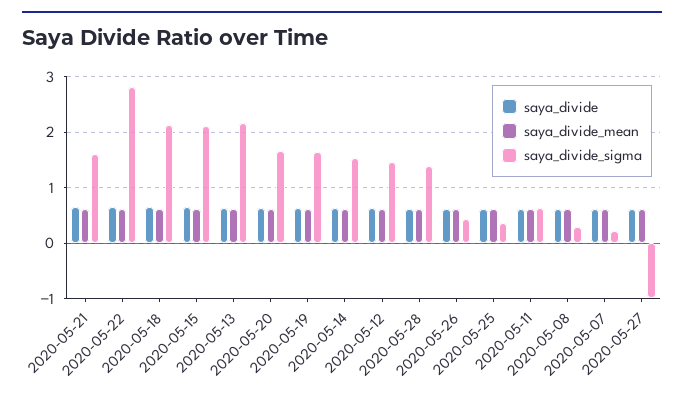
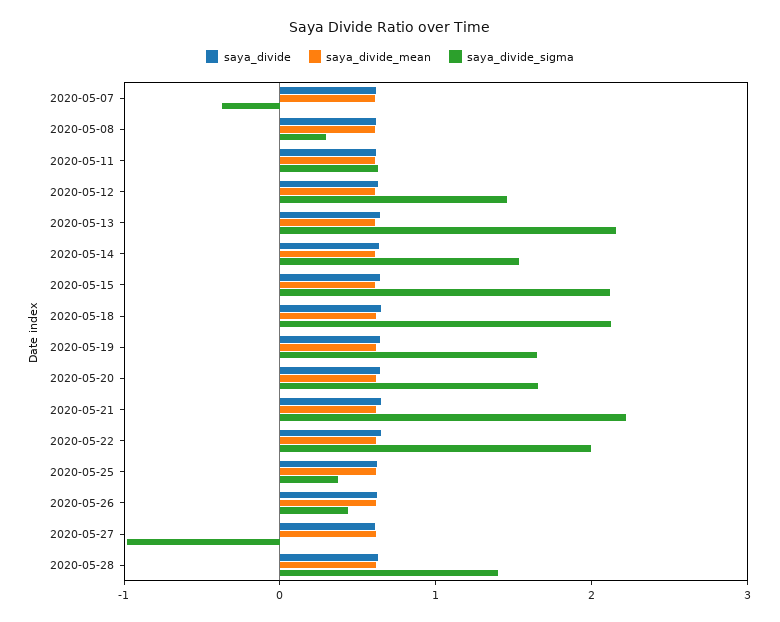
  {
    "saya_divide": {
      "2020-05-21": 0.6,
      "2020-05-22": 0.6,
      "2020-05-18": 0.6,
      "2020-05-15": 0.6,
      "2020-05-13": 0.6,
      "2020-05-20": 0.6,
      "2020-05-19": 0.6,
      "2020-05-14": 0.6,
      "2020-05-12": 0.6,
      "2020-05-28": 0.6,
      "2020-05-26": 0.6,
      "2020-05-25": 0.6,
      "2020-05-11": 0.6,
      "2020-05-08": 0.6,
      "2020-05-07": 0.6,
      "2020-05-27": 0.6
    },
    "saya_divide_mean": {
      "2020-05-21": 0.6,
      "2020-05-22": 0.6,
      "2020-05-18": 0.6,
      "2020-05-15": 0.6,
      "2020-05-13": 0.6,
      "2020-05-20": 0.6,
      "2020-05-19": 0.6,
      "2020-05-14": 0.6,
      "2020-05-12": 0.6,
      "2020-05-28": 0.6,
      "2020-05-26": 0.6,
      "2020-05-25": 0.6,
      "2020-05-11": 0.6,
      "2020-05-08": 0.6,
      "2020-05-07": 0.6,
      "2020-05-27": 0.6
    },
    "saya_divide_sigma": {
-     "2020-05-21": 1.6,
+     "2020-05-21": 2.2,
-     "2020-05-22": 2.8,
+     "2020-05-22": 2,
      "2020-05-18": 2.2,
      "2020-05-15": 2.2,
      "2020-05-13": 2.2,
      "2020-05-20": 1.6,
      "2020-05-19": 1.6,
      "2020-05-14": 1.6,
      "2020-05-12": 1.4,
      "2020-05-28": 1.4,
      "2020-05-26": 0.4,
      "2020-05-25": 0.4,
      "2020-05-11": 0.6,
      "2020-05-08": 0.2,
-     "2020-05-07": 0.2,
+     "2020-05-07": -0.4,
      "2020-05-27": -1
    }
  }

